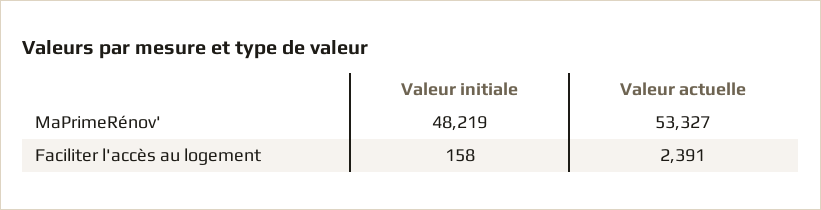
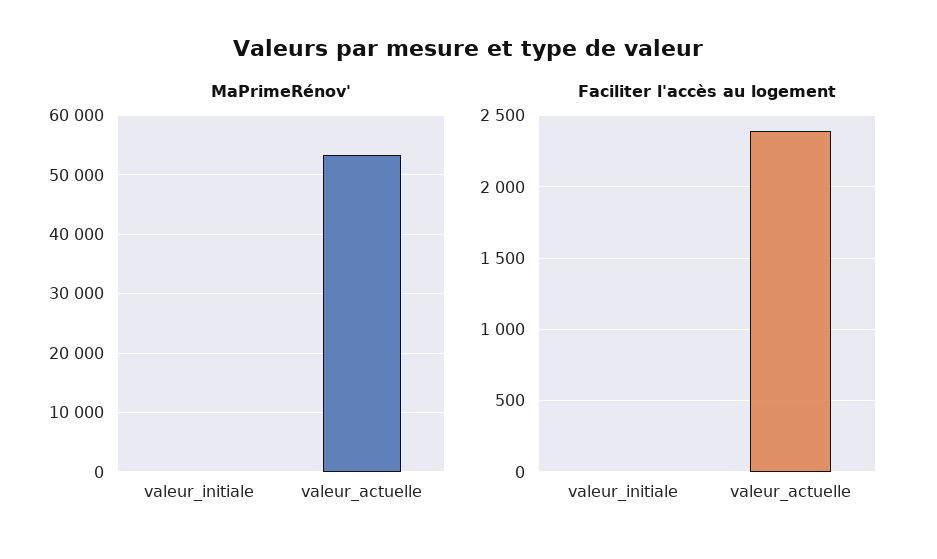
  {
    "MaPrimeRénov'": {
-     "Valeur initiale": 48219,
+     "Valeur initiale": 0,
      "Valeur actuelle": 53327
    },
    "Faciliter l'accès au logement": {
-     "Valeur initiale": 158,
+     "Valeur initiale": 0,
      "Valeur actuelle": 2391
    }
  }

